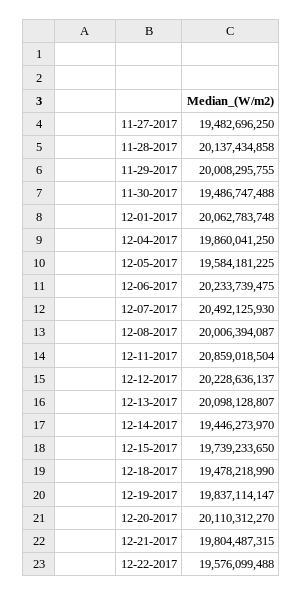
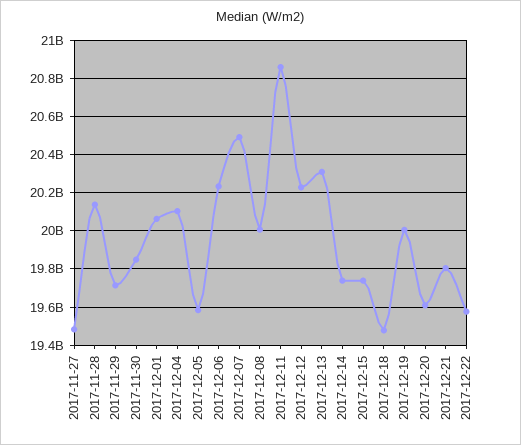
  {
    "11-27-2017": 19482696250,
    "11-28-2017": 20137434858,
-   "11-29-2017": 20008295755,
+   "11-29-2017": 19700000000,
-   "11-30-2017": 19486747488,
+   "11-30-2017": 19850000000,
    "12-01-2017": 20062783748,
-   "12-04-2017": 19860041250,
+   "12-04-2017": 20100000000,
    "12-05-2017": 19584181225,
    "12-06-2017": 20233739475,
    "12-07-2017": 20492125930,
    "12-08-2017": 20006394087,
    "12-11-2017": 20859018504,
    "12-12-2017": 20228636137,
-   "12-13-2017": 20098128807,
+   "12-13-2017": 20300000000,
-   "12-14-2017": 19446273970,
+   "12-14-2017": 19750000000,
    "12-15-2017": 19739233650,
    "12-18-2017": 19478218990,
-   "12-19-2017": 19837114147,
+   "12-19-2017": 20000000000,
-   "12-20-2017": 20110312270,
+   "12-20-2017": 19600000000,
    "12-21-2017": 19804487315,
    "12-22-2017": 19576099488
  }

